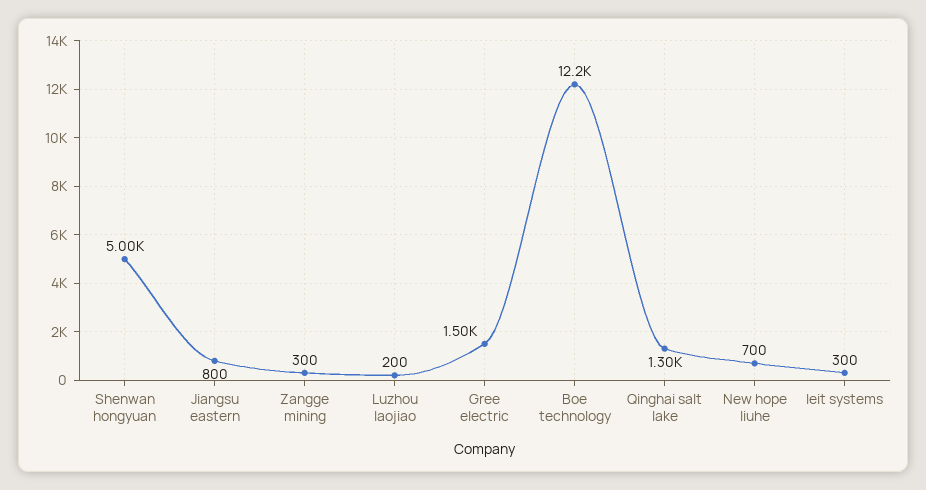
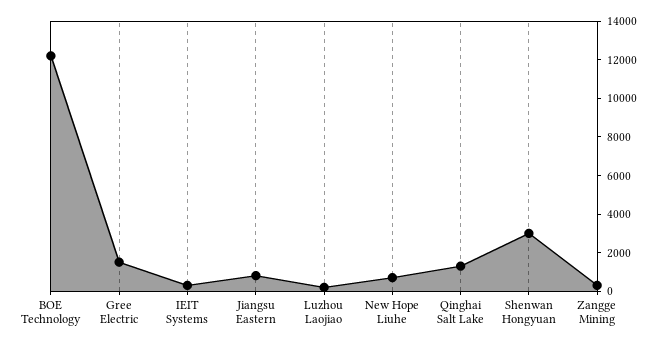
  {
-   "Shenwan hongyuan": 5000,
+   "Shenwan hongyuan": 3000,
    "Jiangsu eastern": 800,
    "Zangge mining": 300,
    "Luzhou laojiao": 200,
    "Gree electric": 1500,
    "Boe technology": 12200,
    "Qinghai salt lake": 1300,
    "New hope liuhe": 700,
    "Ieit systems": 300
  }

